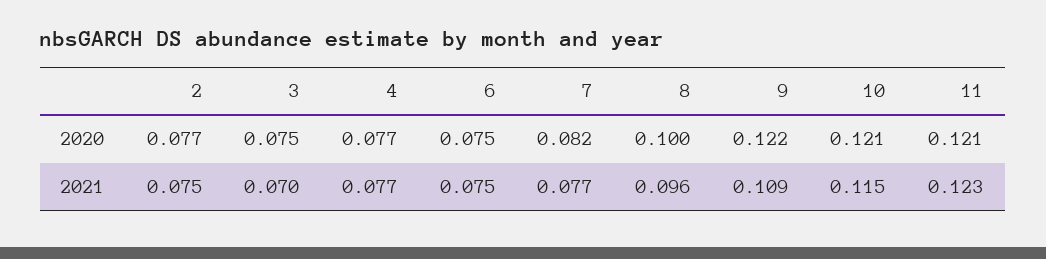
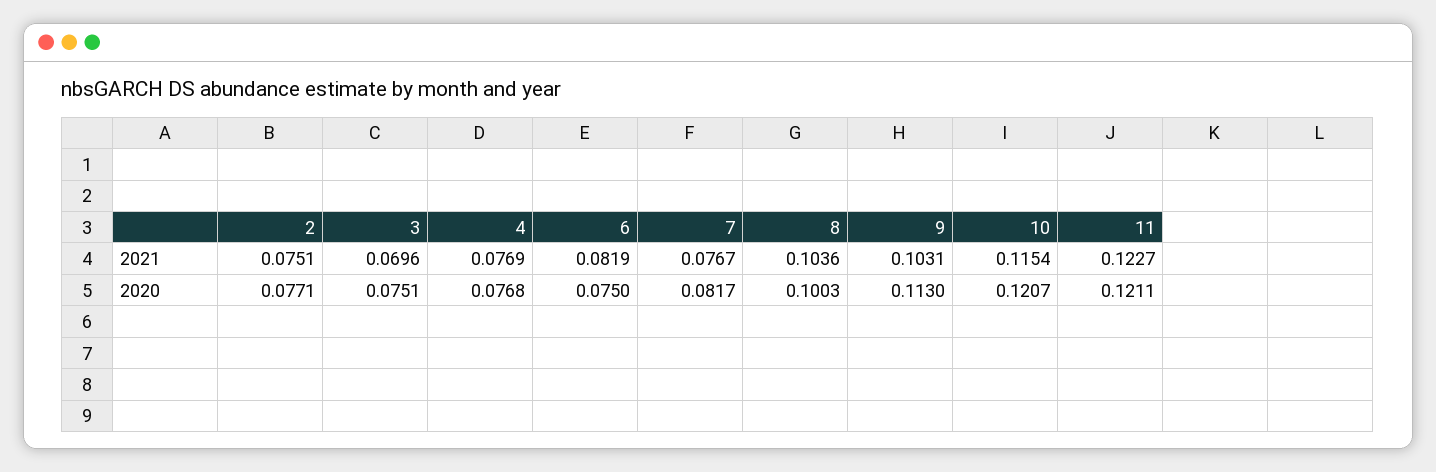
  {
    "2": {
      "2020": 0.0771,
      "2021": 0.0751
    },
    "3": {
      "2020": 0.0751,
      "2021": 0.0696
    },
    "4": {
      "2020": 0.0768,
      "2021": 0.0769
    },
    "6": {
      "2020": 0.075,
-     "2021": 0.075
+     "2021": 0.0819
    },
    "7": {
      "2020": 0.0817,
      "2021": 0.0767
    },
    "8": {
      "2020": 0.1003,
-     "2021": 0.096
+     "2021": 0.1036
    },
    "9": {
-     "2020": 0.122,
+     "2020": 0.113,
-     "2021": 0.109
+     "2021": 0.1031
    },
    "10": {
      "2020": 0.1207,
      "2021": 0.1154
    },
    "11": {
      "2020": 0.1211,
      "2021": 0.1227
    }
  }

